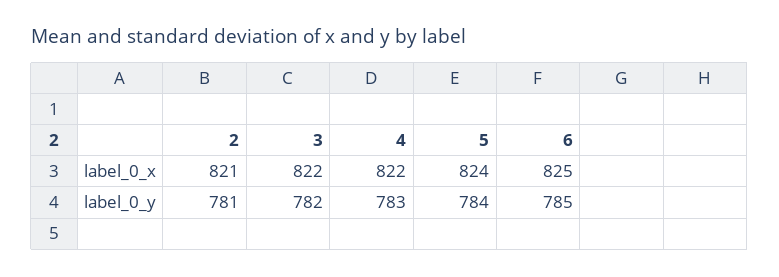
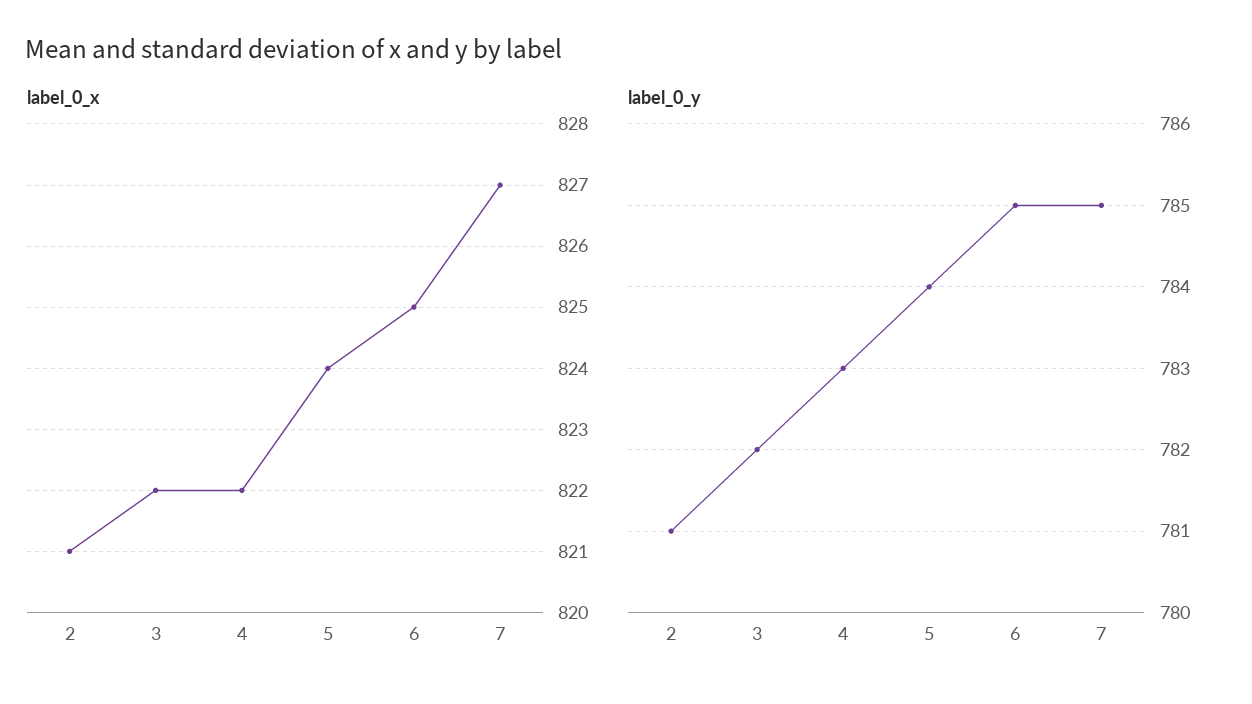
  {
    "label_0_x": {
      "2": 821,
      "3": 822,
      "4": 822,
      "5": 824,
-     "6": 825
+     "6": 825,
+     "7": 827
    },
    "label_0_y": {
      "2": 781,
      "3": 782,
      "4": 783,
      "5": 784,
-     "6": 785
+     "6": 785,
+     "7": 785
    }
  }

